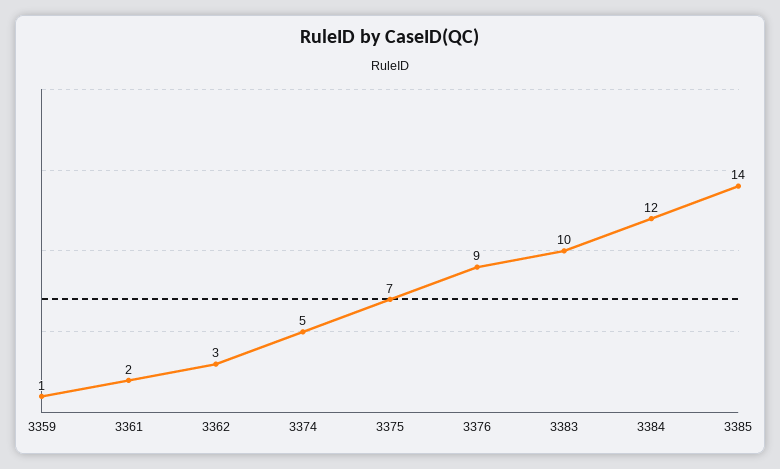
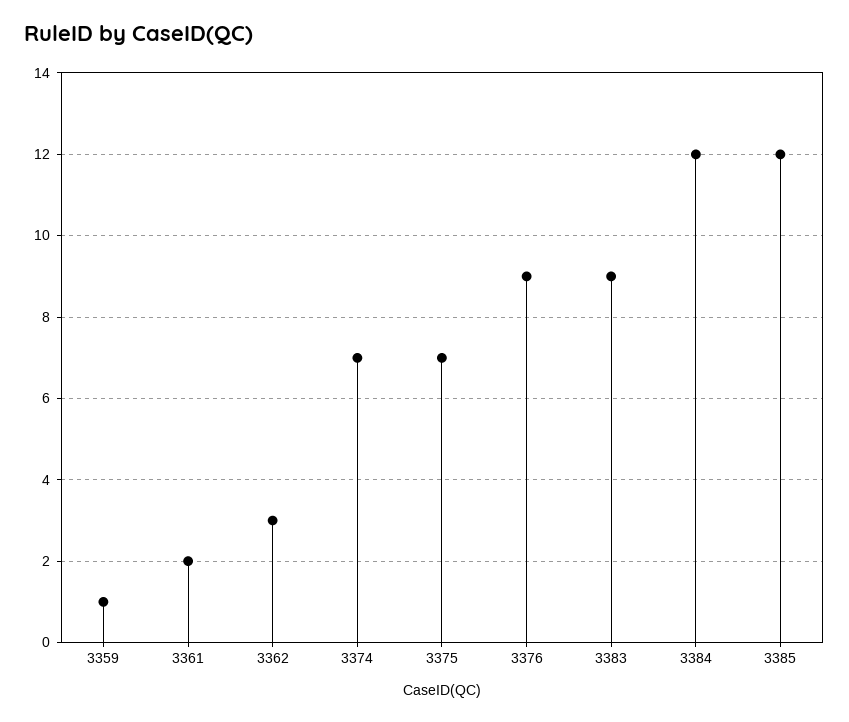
  {
    "3359": 1,
    "3361": 2,
    "3362": 3,
-   "3374": 5,
+   "3374": 7,
    "3375": 7,
    "3376": 9,
-   "3383": 10,
+   "3383": 9,
    "3384": 12,
-   "3385": 14
+   "3385": 12
  }

